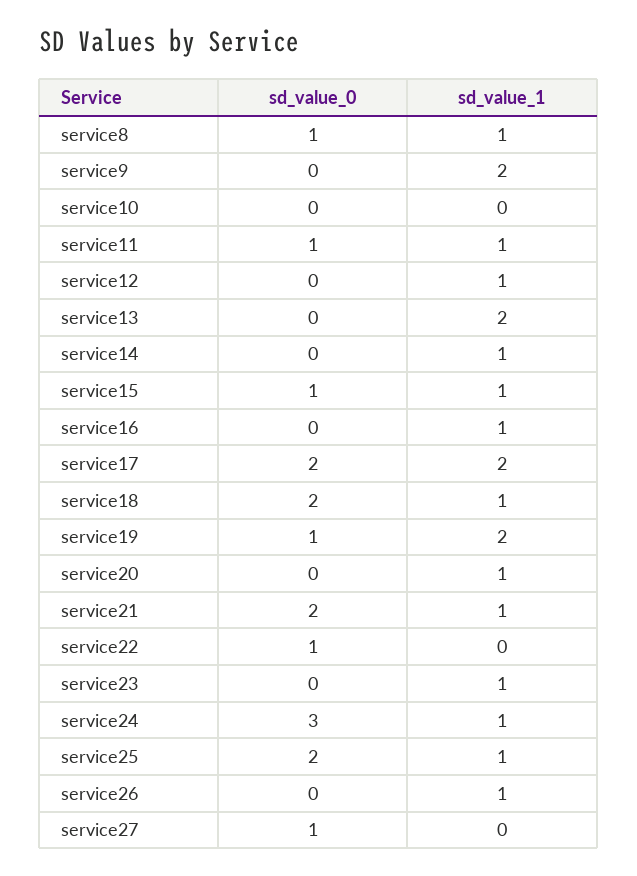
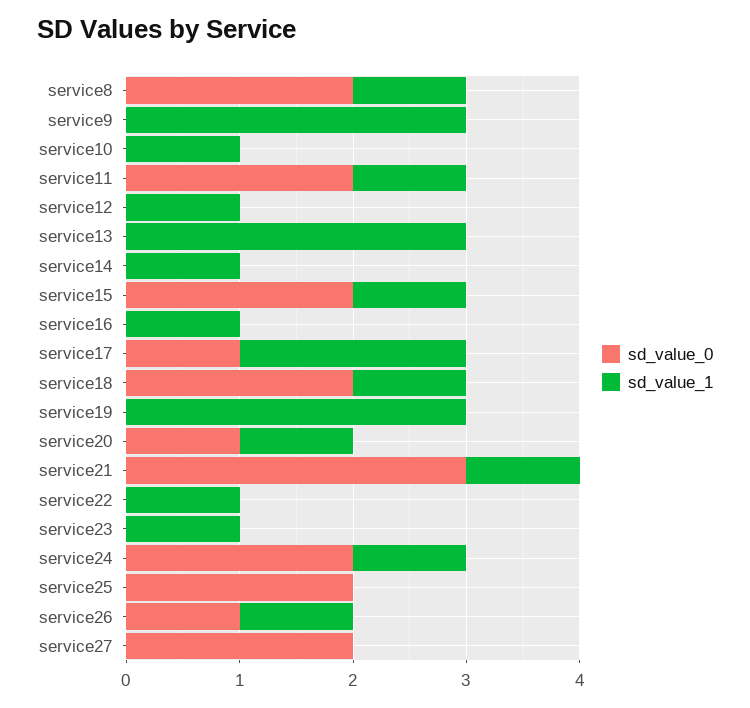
  {
    "sd_value_0": {
-     "service8": 1,
+     "service8": 2,
      "service9": 0,
      "service10": 0,
-     "service11": 1,
+     "service11": 2,
      "service12": 0,
      "service13": 0,
      "service14": 0,
-     "service15": 1,
+     "service15": 2,
      "service16": 0,
-     "service17": 2,
+     "service17": 1,
      "service18": 2,
-     "service19": 1,
+     "service19": 0,
-     "service20": 0,
+     "service20": 1,
-     "service21": 2,
+     "service21": 3,
-     "service22": 1,
+     "service22": 0,
      "service23": 0,
-     "service24": 3,
+     "service24": 2,
      "service25": 2,
-     "service26": 0,
+     "service26": 1,
-     "service27": 1
+     "service27": 2
    },
    "sd_value_1": {
      "service8": 1,
-     "service9": 2,
+     "service9": 3,
-     "service10": 0,
+     "service10": 1,
      "service11": 1,
      "service12": 1,
-     "service13": 2,
+     "service13": 3,
      "service14": 1,
      "service15": 1,
      "service16": 1,
      "service17": 2,
      "service18": 1,
-     "service19": 2,
+     "service19": 3,
      "service20": 1,
      "service21": 1,
-     "service22": 0,
+     "service22": 1,
      "service23": 1,
      "service24": 1,
-     "service25": 1,
+     "service25": 0,
      "service26": 1,
      "service27": 0
    }
  }

